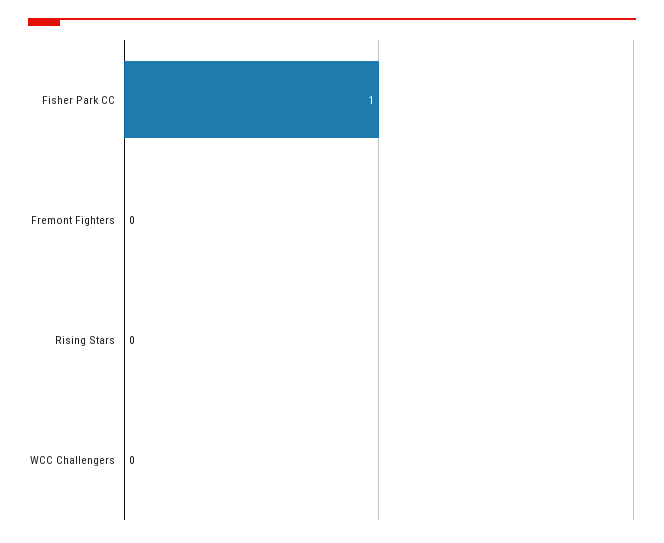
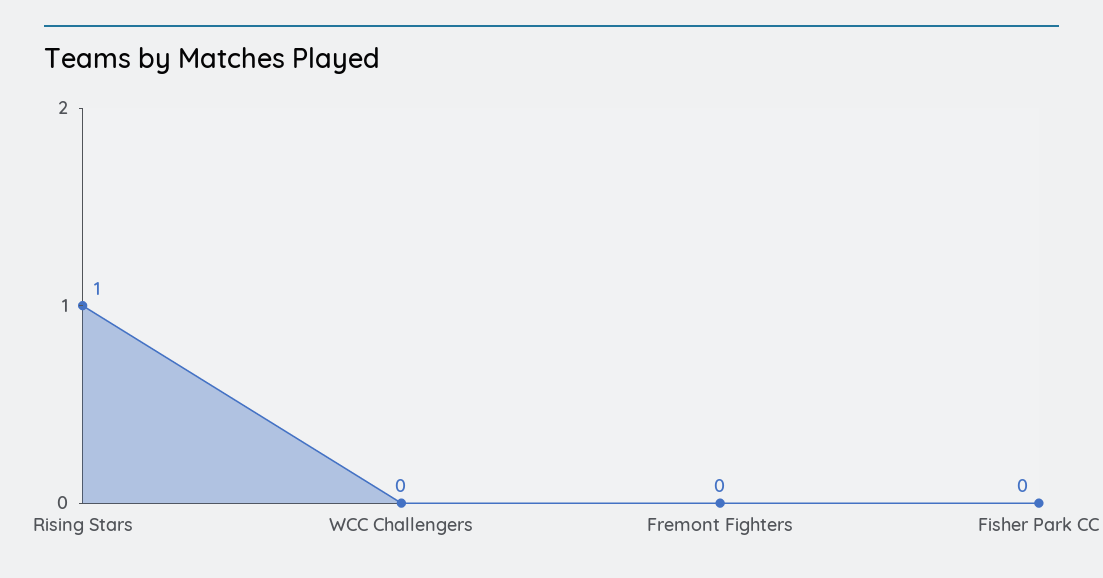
  {
-   "Fisher Park CC": 1,
+   "Fisher Park CC": 0,
    "Fremont Fighters": 0,
-   "Rising Stars": 0,
+   "Rising Stars": 1,
    "WCC Challengers": 0
  }

